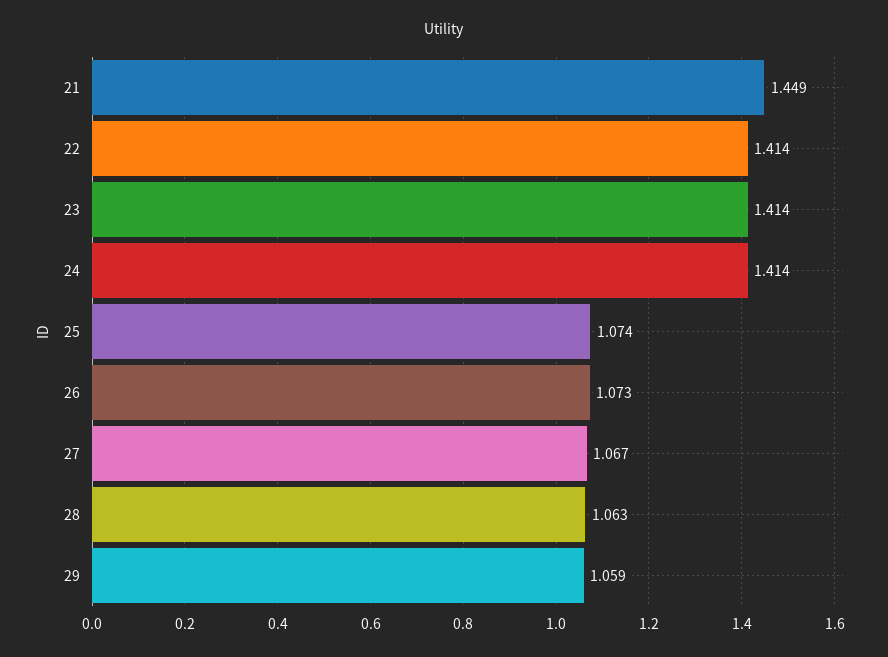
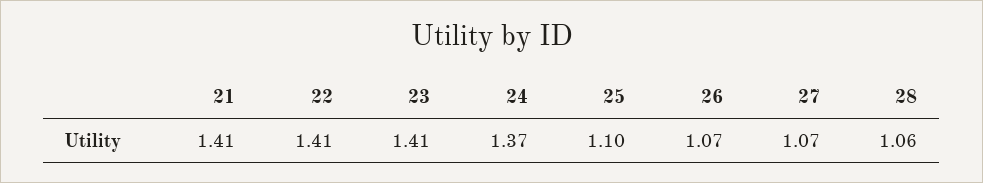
  {
-   "21": 1.449,
+   "21": 1.41,
    "22": 1.414,
    "23": 1.414,
-   "24": 1.414,
+   "24": 1.37,
-   "25": 1.074,
+   "25": 1.1,
    "26": 1.073,
    "27": 1.067,
-   "28": 1.063,
+   "28": 1.063
-   "29": 1.059
  }

